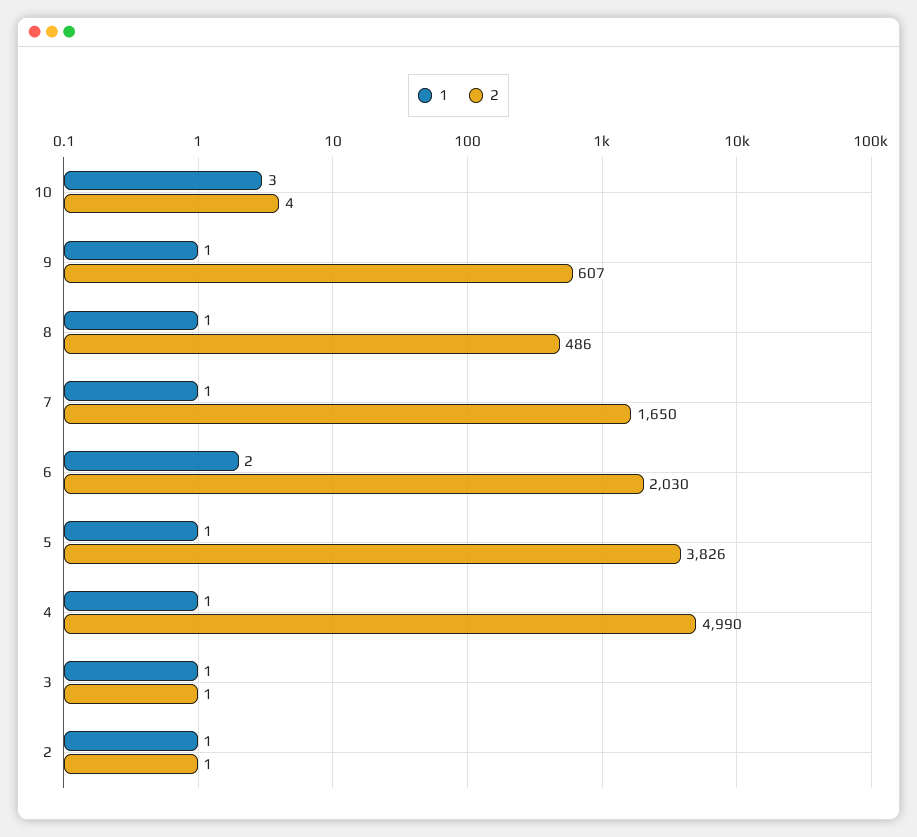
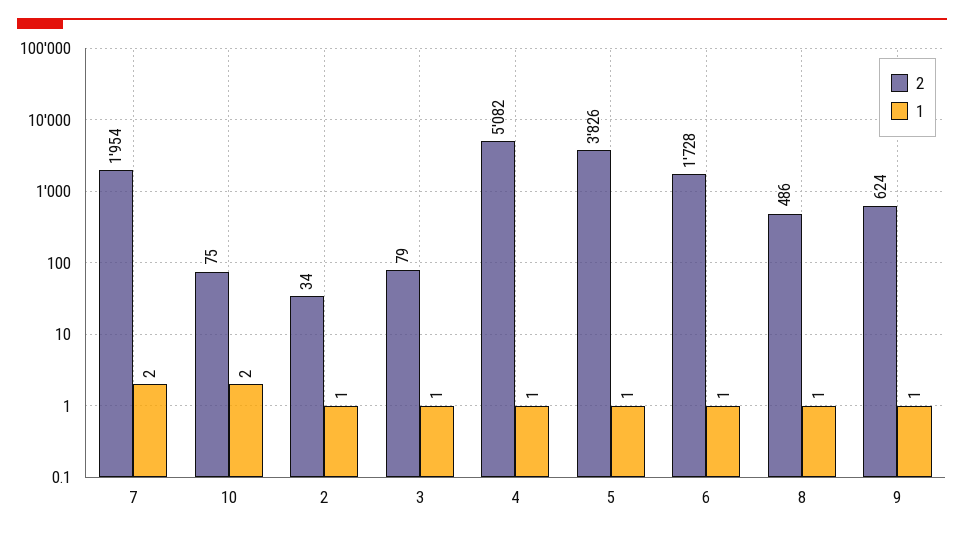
  {
    "1": {
-     "10": 3,
+     "10": 2,
      "9": 1,
      "8": 1,
-     "7": 1,
+     "7": 2,
-     "6": 2,
+     "6": 1,
      "5": 1,
      "4": 1,
      "3": 1,
      "2": 1
    },
    "2": {
-     "10": 4,
+     "10": 75,
-     "9": 607,
+     "9": 624,
      "8": 486,
-     "7": 1650,
+     "7": 1954,
-     "6": 2030,
+     "6": 1728,
      "5": 3826,
-     "4": 4990,
+     "4": 5082,
-     "3": 1,
+     "3": 79,
-     "2": 1
+     "2": 34
    }
  }

